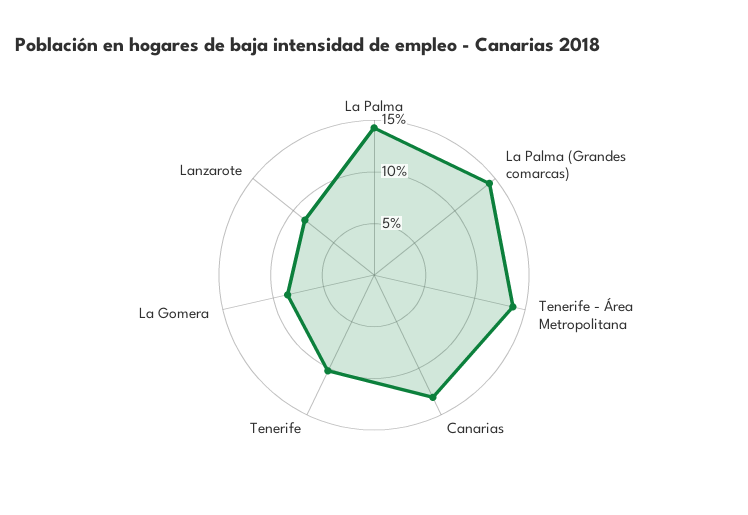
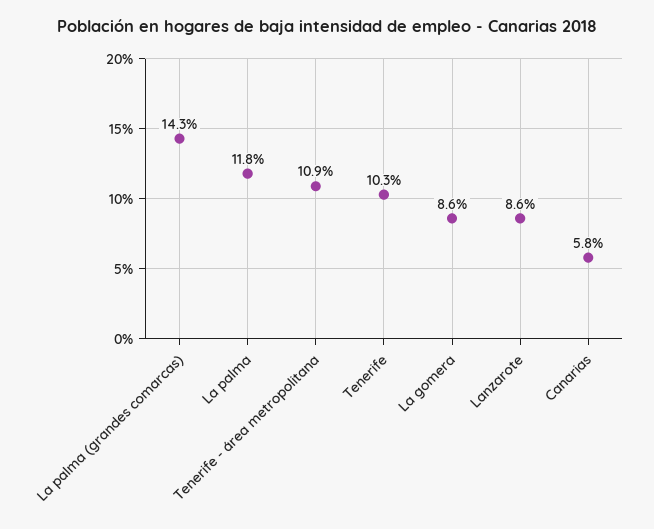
  {
-   "La Palma": 14,
+   "La Palma": 11.8,
    "La Palma (Grandes comarcas)": 14.3,
-   "Tenerife - Área Metropolitana": 14,
+   "Tenerife - Área Metropolitana": 10.9,
-   "Canarias": 13,
+   "Canarias": 5.8,
    "Tenerife": 10.3,
    "La Gomera": 8.6,
    "Lanzarote": 8.6
  }

